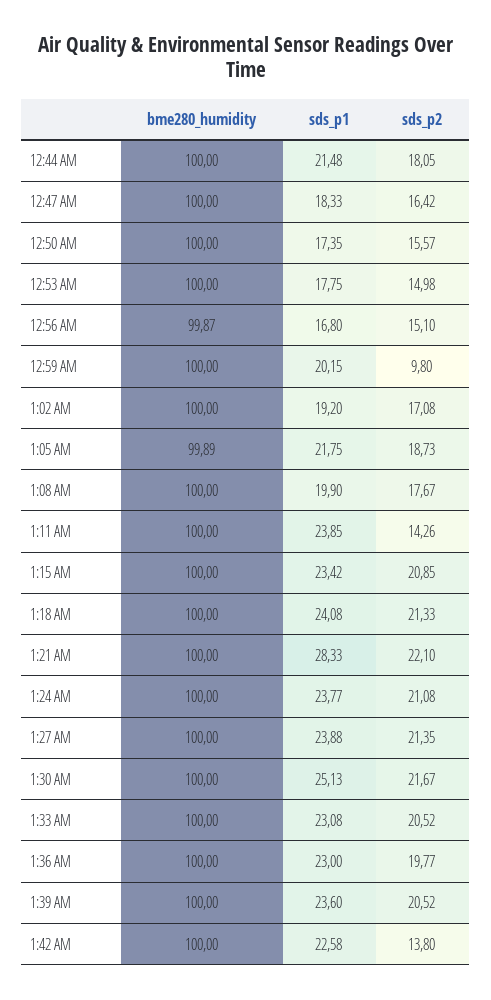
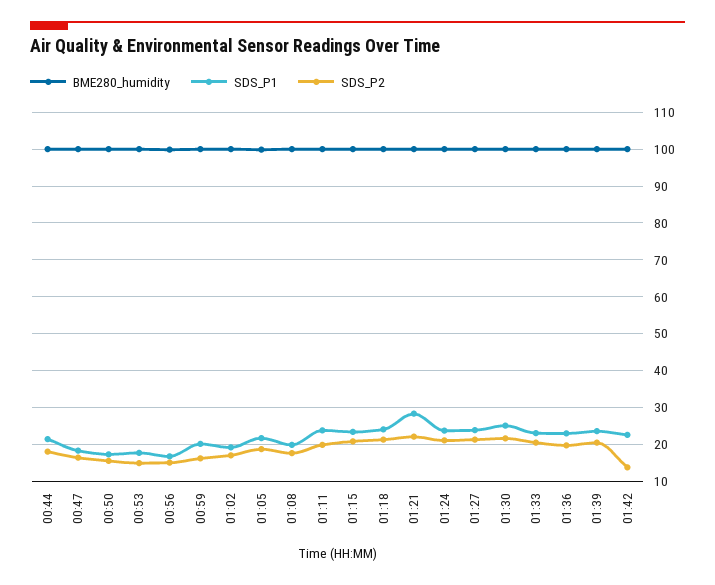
  {
    "bme280_humidity": {
      "12:44 AM": 100,
      "12:47 AM": 100,
      "12:50 AM": 100,
      "12:53 AM": 100,
      "12:56 AM": 99.87,
      "12:59 AM": 100,
      "1:02 AM": 100,
      "1:05 AM": 99.89,
      "1:08 AM": 100,
      "1:11 AM": 100,
      "1:15 AM": 100,
      "1:18 AM": 100,
      "1:21 AM": 100,
      "1:24 AM": 100,
      "1:27 AM": 100,
      "1:30 AM": 100,
      "1:33 AM": 100,
      "1:36 AM": 100,
      "1:39 AM": 100,
      "1:42 AM": 100
    },
    "sds_p1": {
      "12:44 AM": 21.48,
      "12:47 AM": 18.33,
      "12:50 AM": 17.35,
      "12:53 AM": 17.75,
      "12:56 AM": 16.8,
      "12:59 AM": 20.15,
      "1:02 AM": 19.2,
      "1:05 AM": 21.75,
      "1:08 AM": 19.9,
      "1:11 AM": 23.85,
      "1:15 AM": 23.42,
      "1:18 AM": 24.08,
      "1:21 AM": 28.33,
      "1:24 AM": 23.77,
      "1:27 AM": 23.88,
      "1:30 AM": 25.13,
      "1:33 AM": 23.08,
      "1:36 AM": 23,
      "1:39 AM": 23.6,
      "1:42 AM": 22.58
    },
    "sds_p2": {
      "12:44 AM": 18.05,
      "12:47 AM": 16.42,
      "12:50 AM": 15.57,
      "12:53 AM": 14.98,
      "12:56 AM": 15.1,
-     "12:59 AM": 9.8,
+     "12:59 AM": 16,
      "1:02 AM": 17.08,
      "1:05 AM": 18.73,
      "1:08 AM": 17.67,
-     "1:11 AM": 14.26,
+     "1:11 AM": 20,
      "1:15 AM": 20.85,
      "1:18 AM": 21.33,
      "1:21 AM": 22.1,
      "1:24 AM": 21.08,
      "1:27 AM": 21.35,
      "1:30 AM": 21.67,
      "1:33 AM": 20.52,
      "1:36 AM": 19.77,
      "1:39 AM": 20.52,
      "1:42 AM": 13.8
    }
  }

